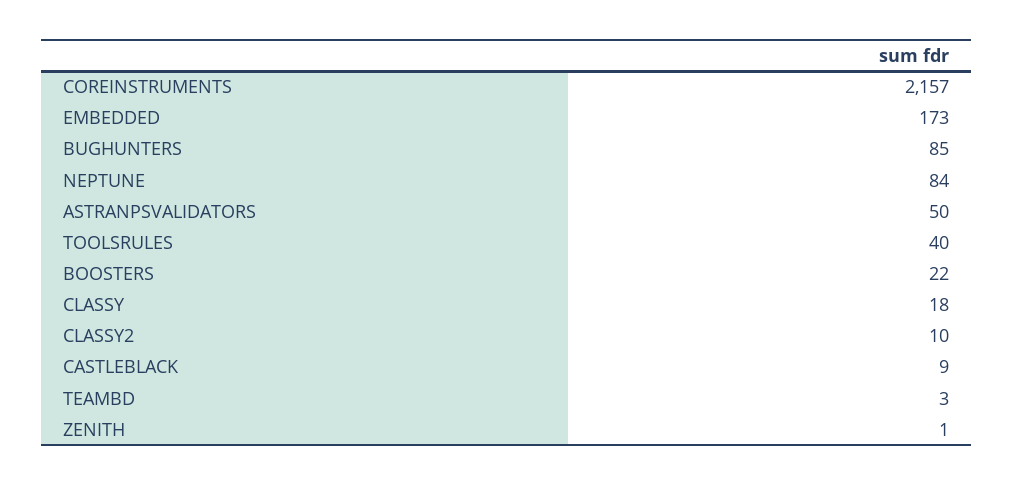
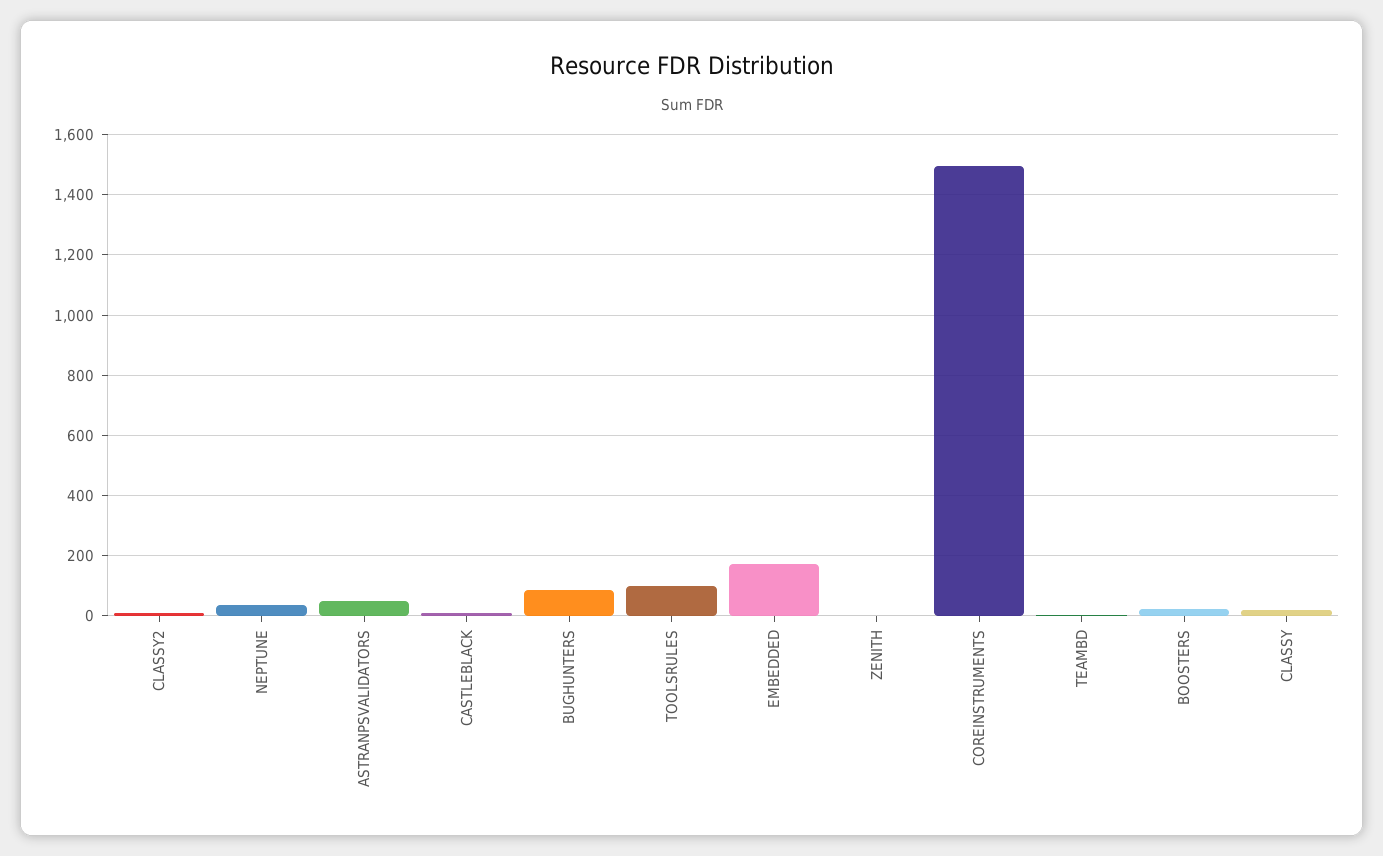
  {
-   "COREINSTRUMENTS": 2157,
+   "COREINSTRUMENTS": 1500,
    "EMBEDDED": 173,
    "BUGHUNTERS": 85,
-   "NEPTUNE": 84,
+   "NEPTUNE": 40,
    "ASTRANPSVALIDATORS": 50,
-   "TOOLSRULES": 40,
+   "TOOLSRULES": 100,
    "BOOSTERS": 22,
    "CLASSY": 18,
    "CLASSY2": 10,
    "CASTLEBLACK": 9,
    "TEAMBD": 3,
    "ZENITH": 1
  }

